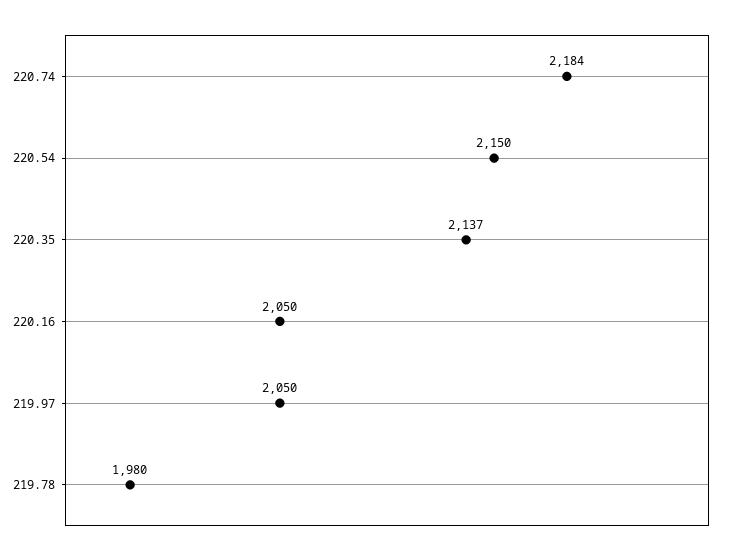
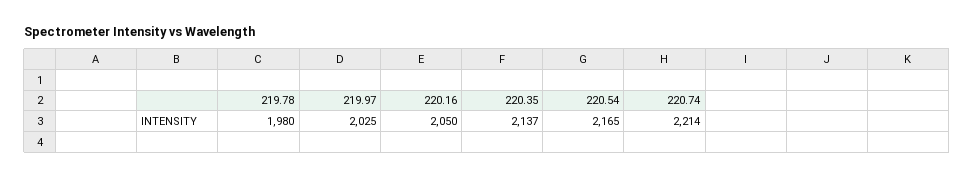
  {
-   "220.74": 2184,
+   "220.74": 2214,
-   "220.54": 2150,
+   "220.54": 2165,
    "220.35": 2137,
    "220.16": 2050,
-   "219.97": 2050,
+   "219.97": 2025,
    "219.78": 1980
  }

